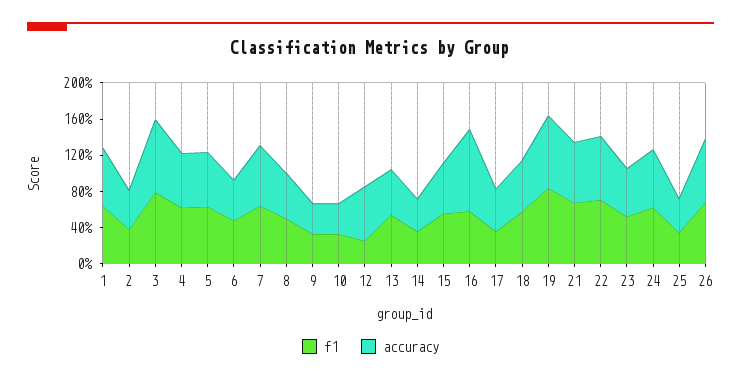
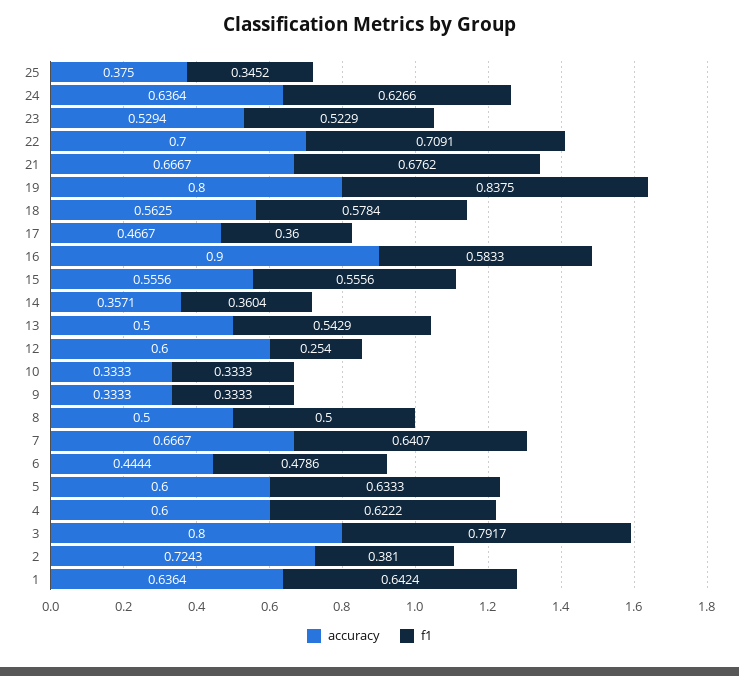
  {
    "f1": {
      "1": 0.6424,
      "2": 0.381,
      "3": 0.7917,
      "4": 0.6222,
      "5": 0.6333,
      "6": 0.4786,
      "7": 0.6407,
      "8": 0.5,
      "9": 0.3333,
      "10": 0.3333,
      "12": 0.254,
      "13": 0.5429,
      "14": 0.3604,
      "15": 0.5556,
      "16": 0.5833,
      "17": 0.36,
      "18": 0.5784,
      "19": 0.8375,
      "21": 0.6762,
      "22": 0.7091,
      "23": 0.5229,
      "24": 0.6266,
-     "25": 0.3452,
+     "25": 0.3452
-     "26": 0.7
    },
    "accuracy": {
      "1": 0.6364,
-     "2": 0.4,
+     "2": 0.7243,
      "3": 0.8,
      "4": 0.6,
      "5": 0.6,
      "6": 0.4444,
      "7": 0.6667,
      "8": 0.5,
      "9": 0.3333,
      "10": 0.3333,
      "12": 0.6,
      "13": 0.5,
      "14": 0.3571,
      "15": 0.5556,
      "16": 0.9,
      "17": 0.4667,
      "18": 0.5625,
      "19": 0.8,
      "21": 0.6667,
      "22": 0.7,
      "23": 0.5294,
      "24": 0.6364,
-     "25": 0.375,
+     "25": 0.375
-     "26": 0.7
    }
  }

